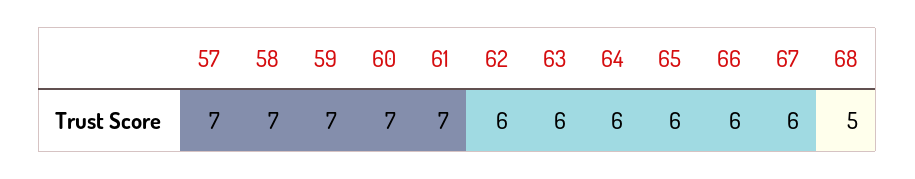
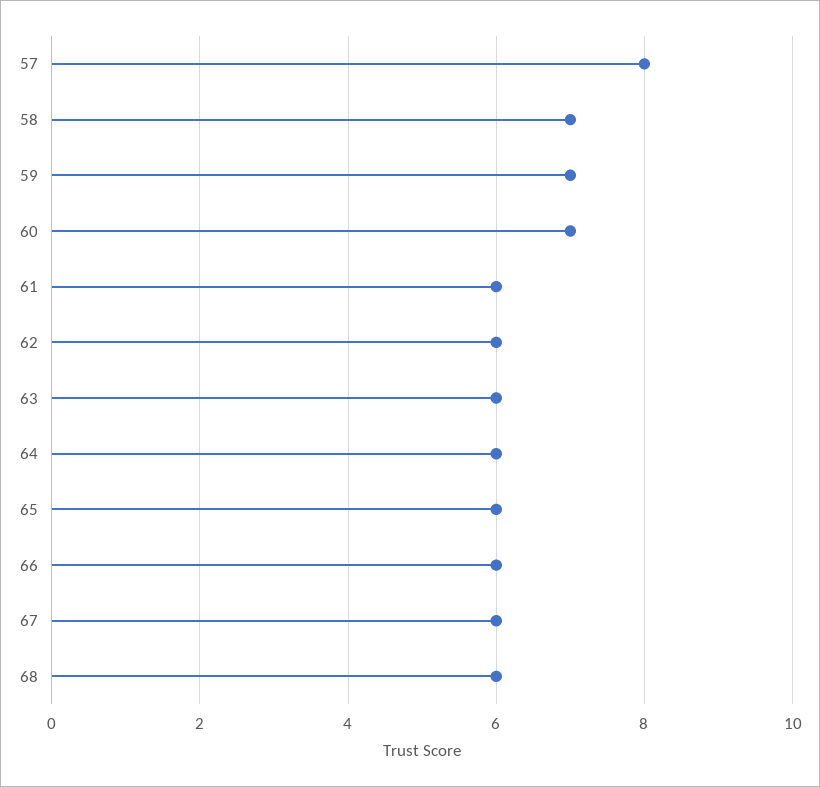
  {
-   "57": 7,
+   "57": 8,
    "58": 7,
    "59": 7,
    "60": 7,
-   "61": 7,
+   "61": 6,
    "62": 6,
    "63": 6,
    "64": 6,
    "65": 6,
    "66": 6,
    "67": 6,
-   "68": 5
+   "68": 6
  }

